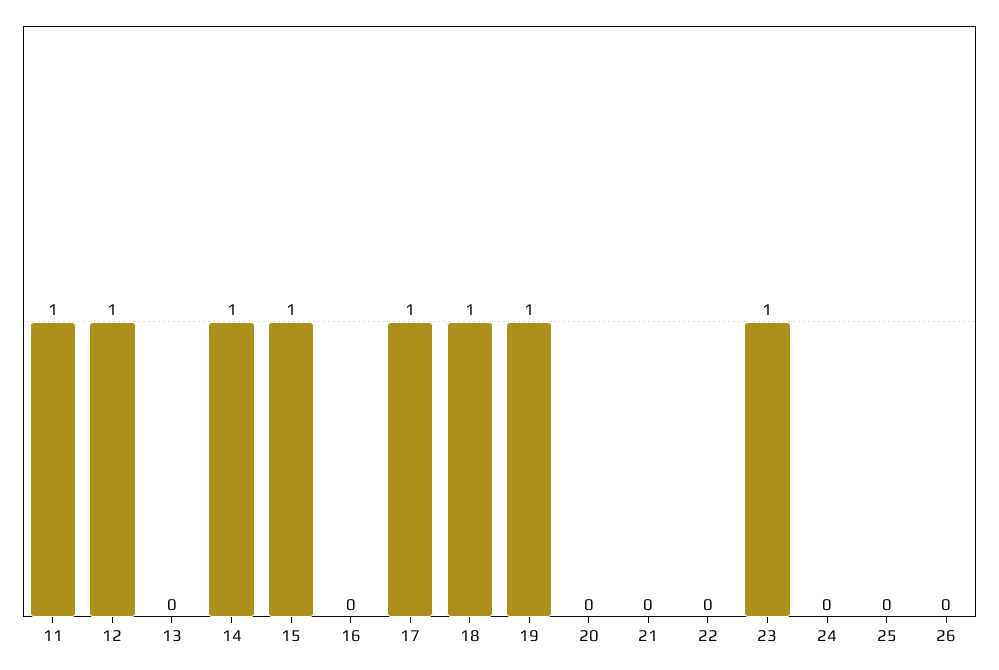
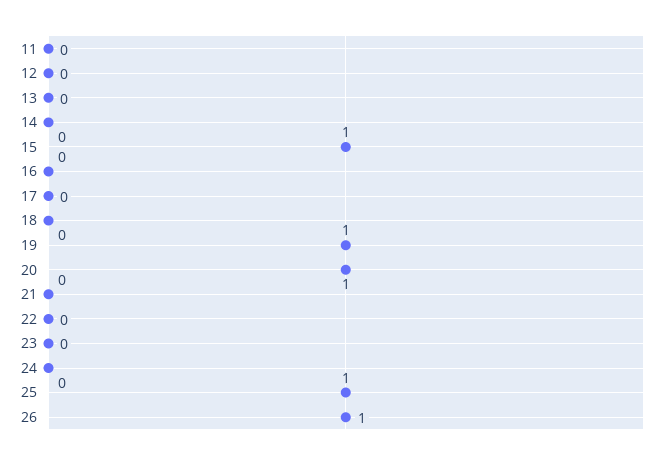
  {
-   "11": 1,
+   "11": 0,
-   "12": 1,
+   "12": 0,
    "13": 0,
-   "14": 1,
+   "14": 0,
    "15": 1,
    "16": 0,
-   "17": 1,
+   "17": 0,
-   "18": 1,
+   "18": 0,
    "19": 1,
-   "20": 0,
+   "20": 1,
    "21": 0,
    "22": 0,
-   "23": 1,
+   "23": 0,
    "24": 0,
-   "25": 0,
+   "25": 1,
-   "26": 0
+   "26": 1
  }

